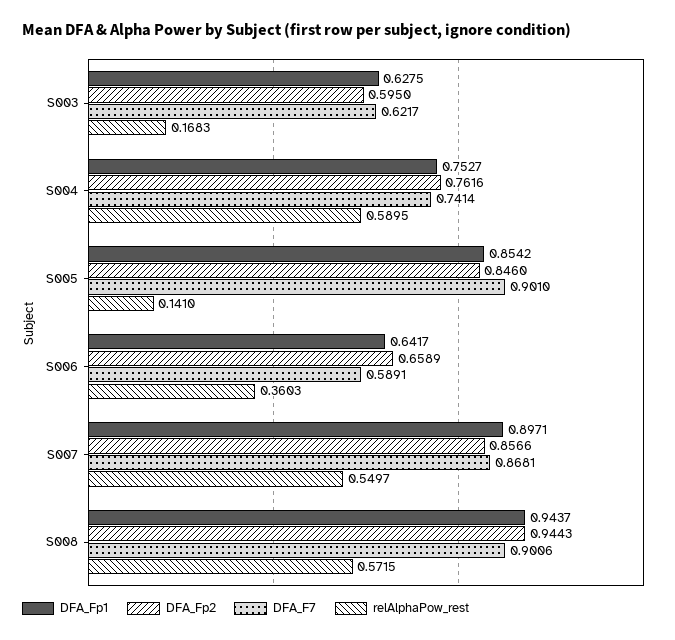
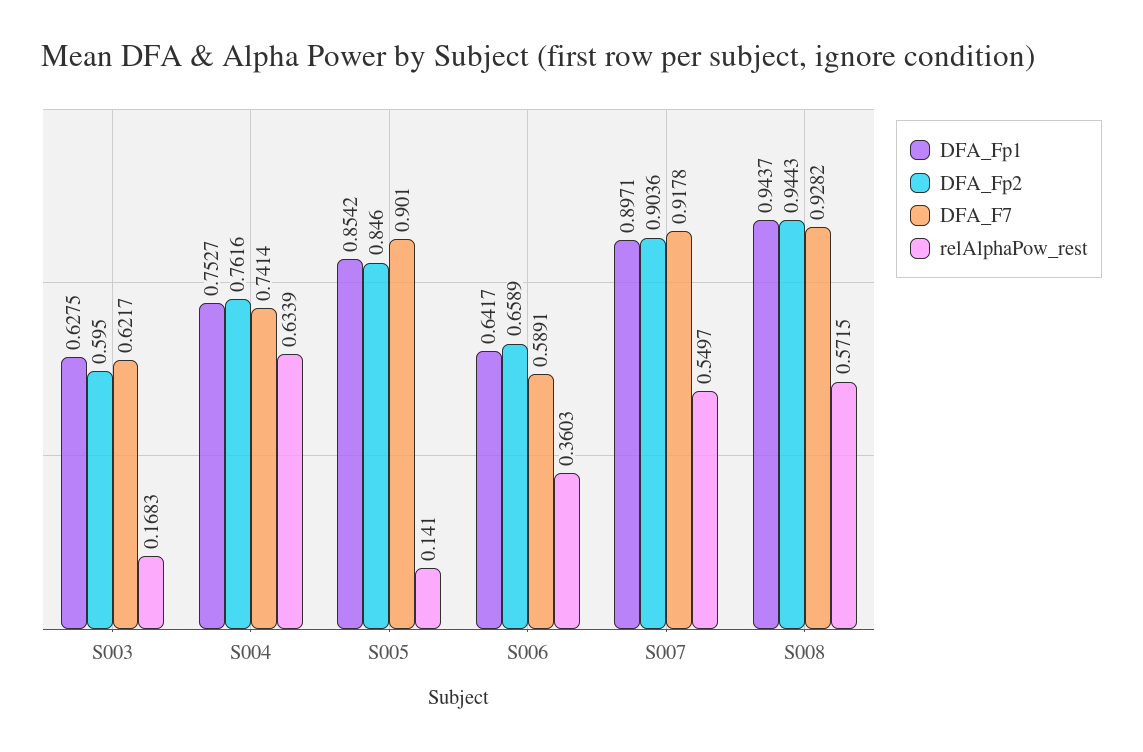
  {
    "DFA_Fp1": {
      "S003": 0.6275,
      "S004": 0.7527,
      "S005": 0.8542,
      "S006": 0.6417,
      "S007": 0.8971,
      "S008": 0.9437
    },
    "DFA_Fp2": {
      "S003": 0.595,
      "S004": 0.7616,
      "S005": 0.846,
      "S006": 0.6589,
-     "S007": 0.8566,
+     "S007": 0.9036,
      "S008": 0.9443
    },
    "DFA_F7": {
      "S003": 0.6217,
      "S004": 0.7414,
      "S005": 0.901,
      "S006": 0.5891,
-     "S007": 0.8681,
+     "S007": 0.9178,
-     "S008": 0.9006
+     "S008": 0.9282
    },
    "relAlphaPow_rest": {
      "S003": 0.1683,
-     "S004": 0.5895,
+     "S004": 0.6339,
      "S005": 0.141,
      "S006": 0.3603,
      "S007": 0.5497,
      "S008": 0.5715
    }
  }

